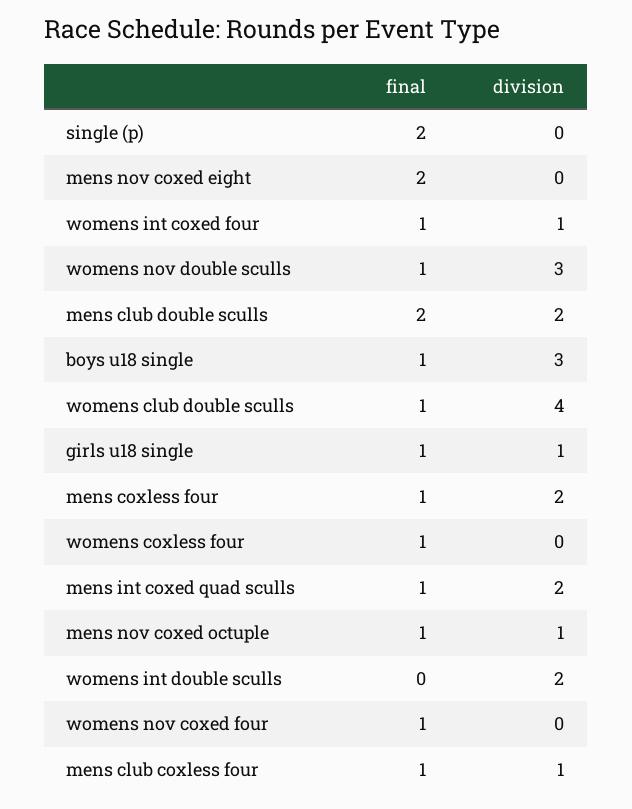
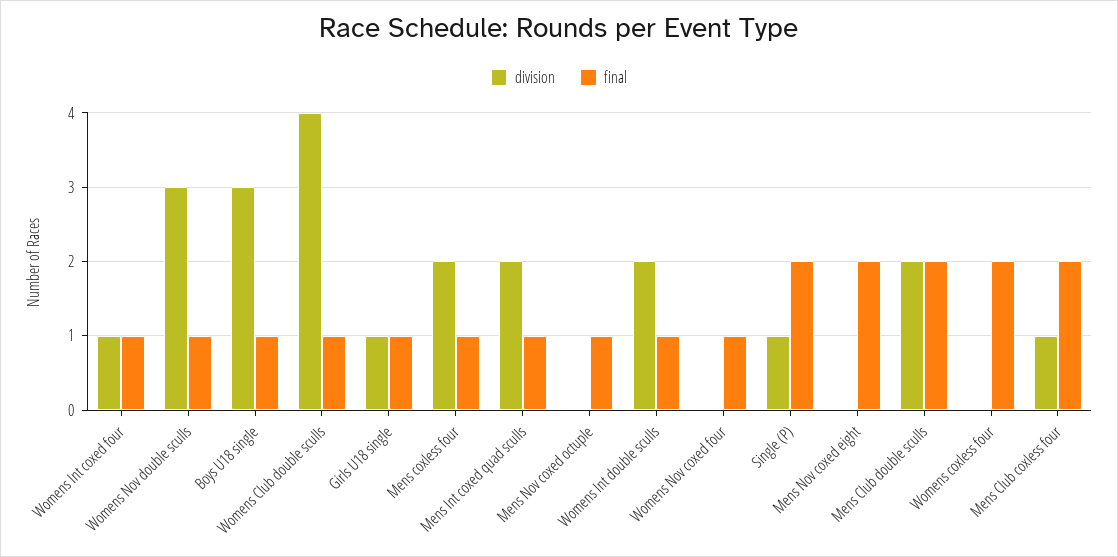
  {
    "final": {
      "single (p)": 2,
      "mens nov coxed eight": 2,
      "womens int coxed four": 1,
      "womens nov double sculls": 1,
      "mens club double sculls": 2,
      "boys u18 single": 1,
      "womens club double sculls": 1,
      "girls u18 single": 1,
      "mens coxless four": 1,
-     "womens coxless four": 1,
+     "womens coxless four": 2,
      "mens int coxed quad sculls": 1,
      "mens nov coxed octuple": 1,
-     "womens int double sculls": 0,
+     "womens int double sculls": 1,
      "womens nov coxed four": 1,
-     "mens club coxless four": 1
+     "mens club coxless four": 2
    },
    "division": {
-     "single (p)": 0,
+     "single (p)": 1,
      "mens nov coxed eight": 0,
      "womens int coxed four": 1,
      "womens nov double sculls": 3,
      "mens club double sculls": 2,
      "boys u18 single": 3,
      "womens club double sculls": 4,
      "girls u18 single": 1,
      "mens coxless four": 2,
      "womens coxless four": 0,
      "mens int coxed quad sculls": 2,
-     "mens nov coxed octuple": 1,
+     "mens nov coxed octuple": 0,
      "womens int double sculls": 2,
      "womens nov coxed four": 0,
      "mens club coxless four": 1
    }
  }

